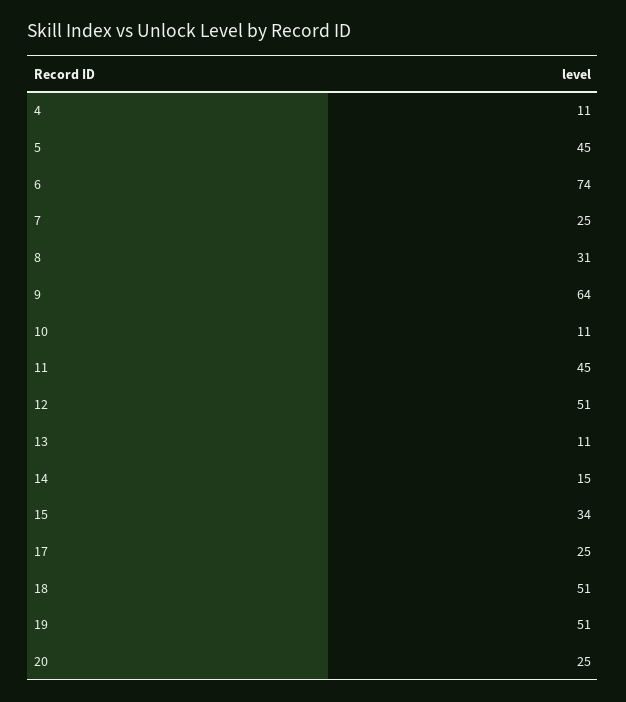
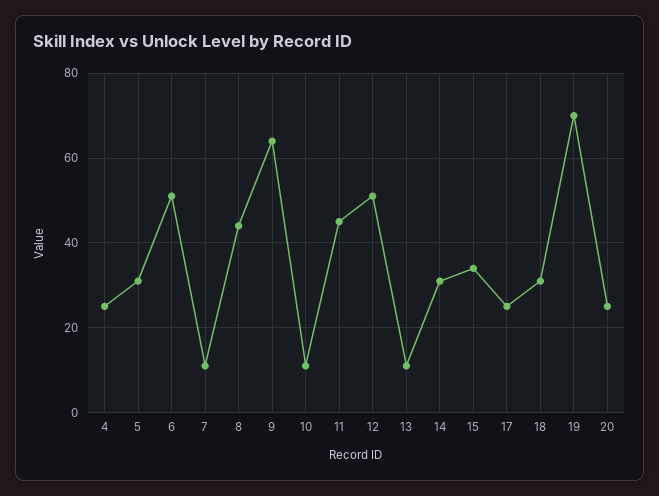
  {
-   "4": 11,
+   "4": 25,
-   "5": 45,
+   "5": 30,
-   "6": 74,
+   "6": 50,
-   "7": 25,
+   "7": 10,
-   "8": 31,
+   "8": 45,
    "9": 64,
    "10": 11,
    "11": 45,
    "12": 51,
    "13": 11,
-   "14": 15,
+   "14": 30,
    "15": 34,
    "17": 25,
-   "18": 51,
+   "18": 30,
-   "19": 51,
+   "19": 70,
    "20": 25
  }

